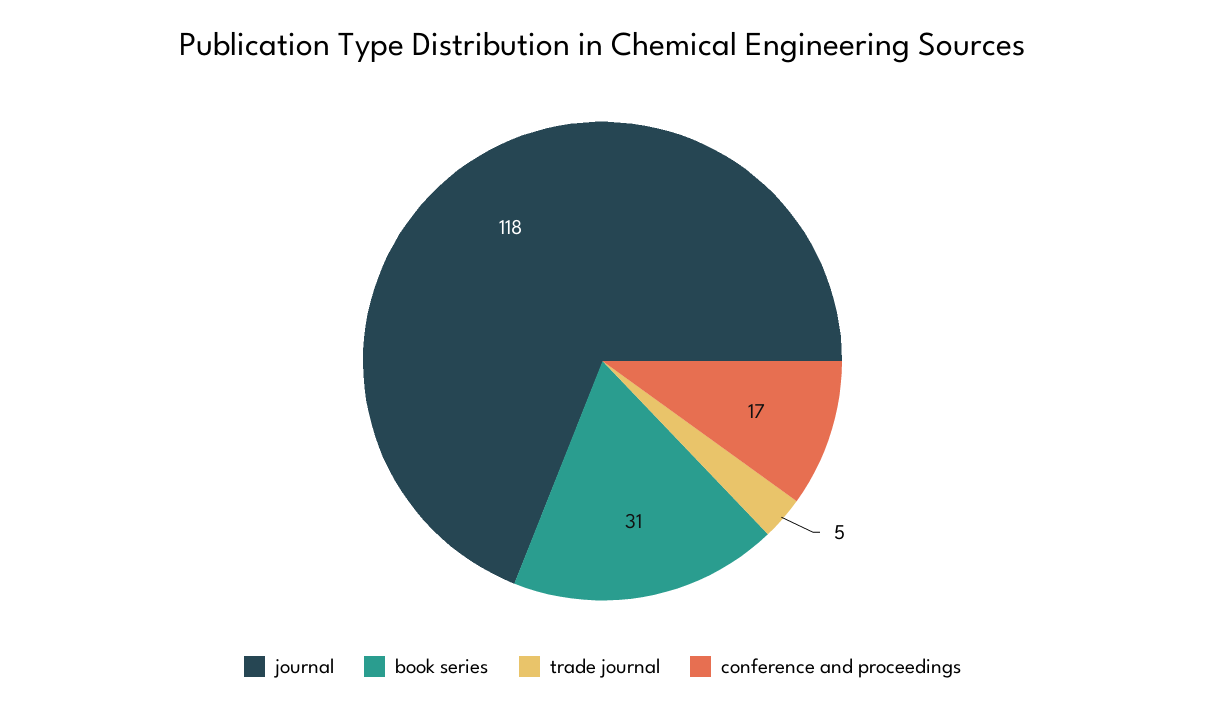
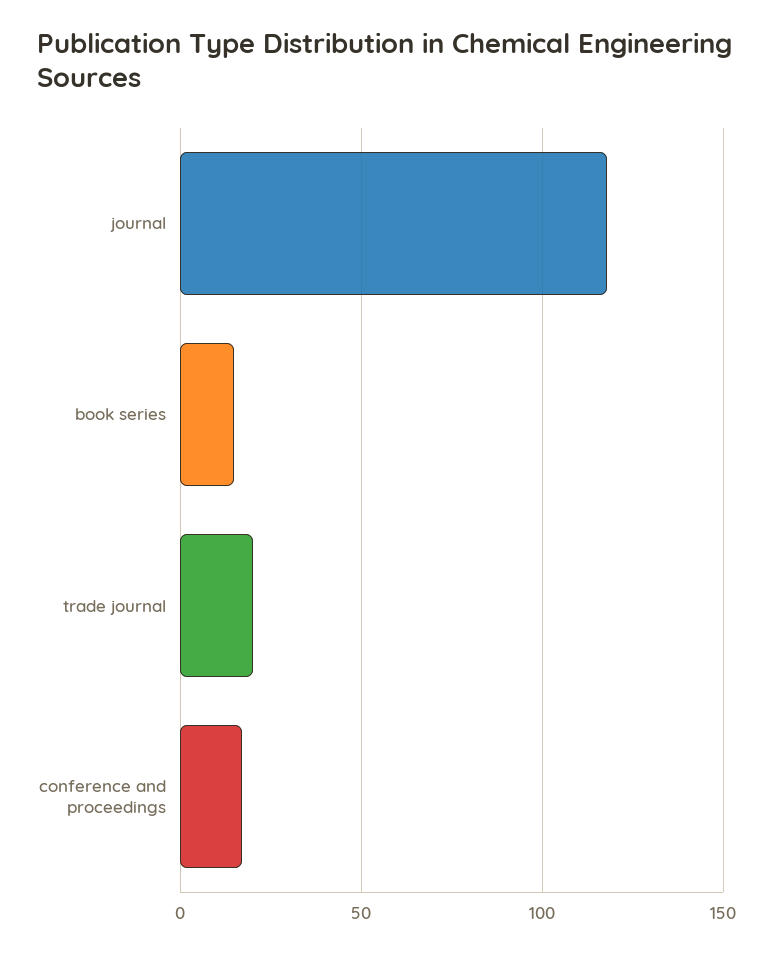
  {
    "journal": 118,
-   "book series": 31,
+   "book series": 15,
-   "trade journal": 5,
+   "trade journal": 20,
    "conference and proceedings": 17
  }

